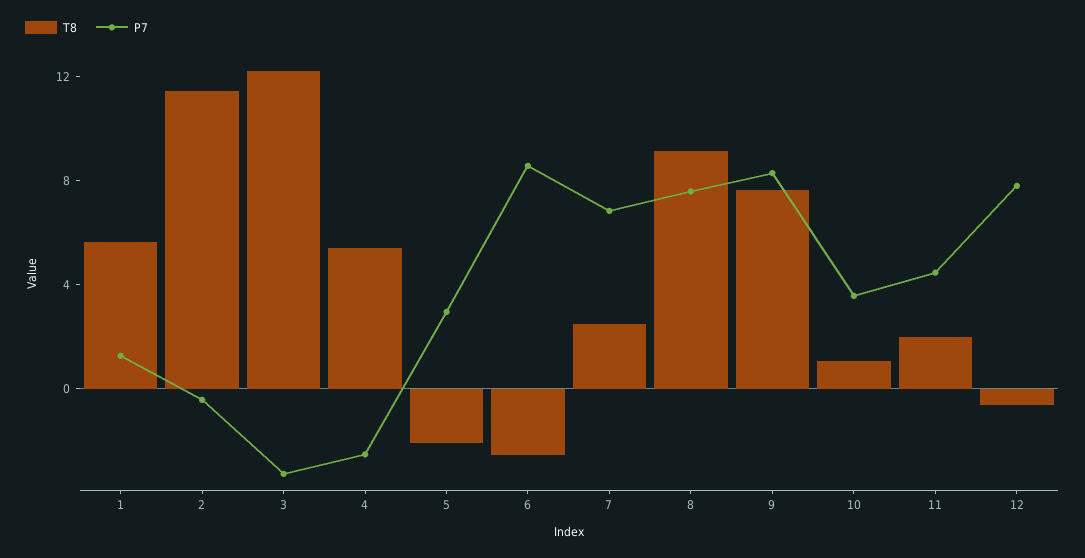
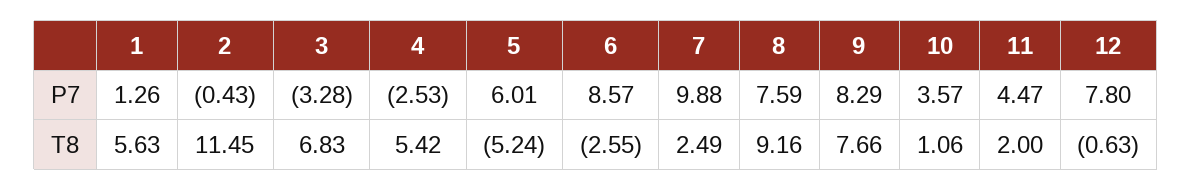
  {
    "T8": {
      "1": 5.63,
      "2": 11.45,
-     "3": 12,
+     "3": 6.83,
      "4": 5.42,
-     "5": -2,
+     "5": -5.24,
      "6": -2.55,
      "7": 2.49,
      "8": 9.16,
      "9": 7.66,
      "10": 1.06,
      "11": 2,
      "12": -0.63
    },
    "P7": {
      "1": 1.26,
      "2": -0.43,
      "3": -3.28,
      "4": -2.53,
-     "5": 3,
+     "5": 6.01,
      "6": 8.57,
-     "7": 7,
+     "7": 9.88,
      "8": 7.59,
      "9": 8.29,
      "10": 3.57,
      "11": 4.47,
      "12": 7.8
    }
  }

